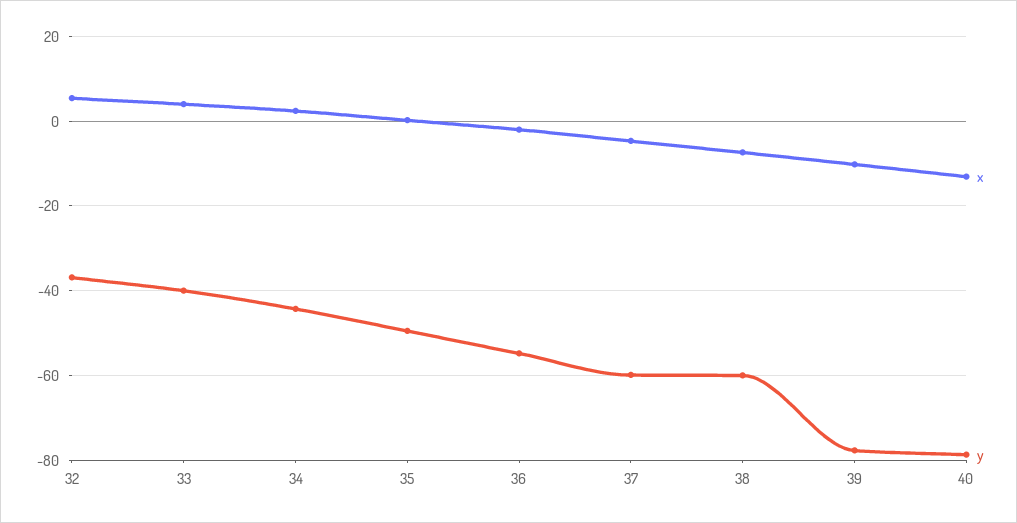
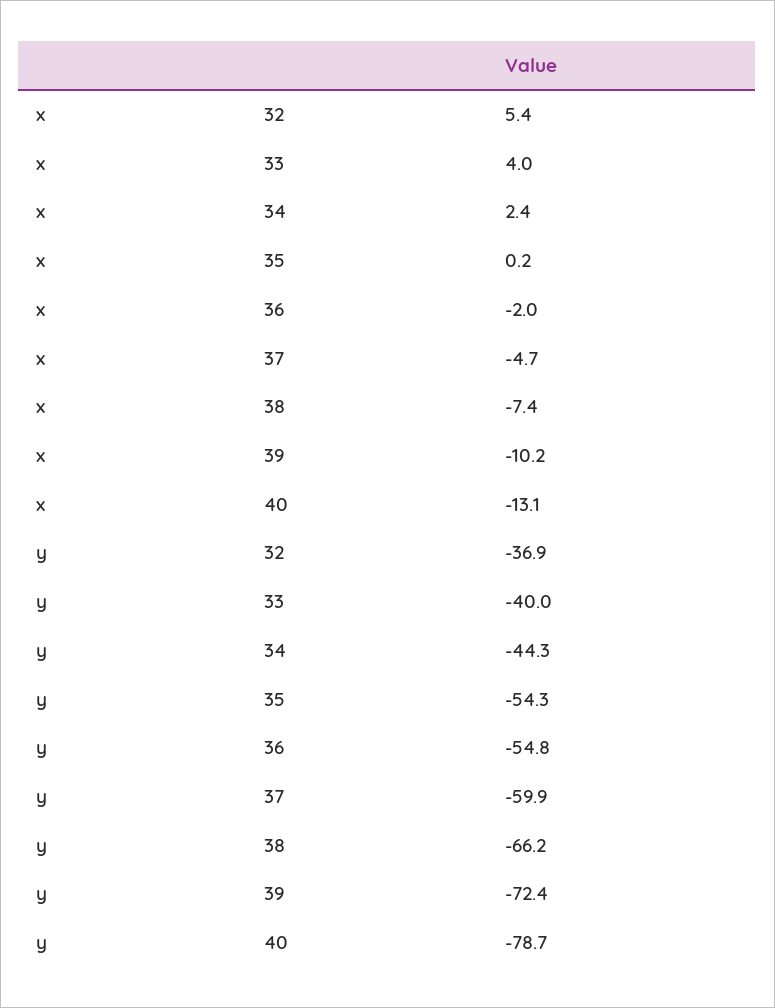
  {
    "x": {
      "32": 5.4,
      "33": 4,
      "34": 2.4,
      "35": 0.2,
      "36": -2,
      "37": -4.7,
      "38": -7.4,
      "39": -10.2,
      "40": -13.1
    },
    "y": {
      "32": -36.9,
      "33": -40,
      "34": -44.3,
-     "35": -50,
+     "35": -54.3,
      "36": -54.8,
      "37": -59.9,
-     "38": -60,
+     "38": -66.2,
-     "39": -78,
+     "39": -72.4,
      "40": -78.7
    }
  }

